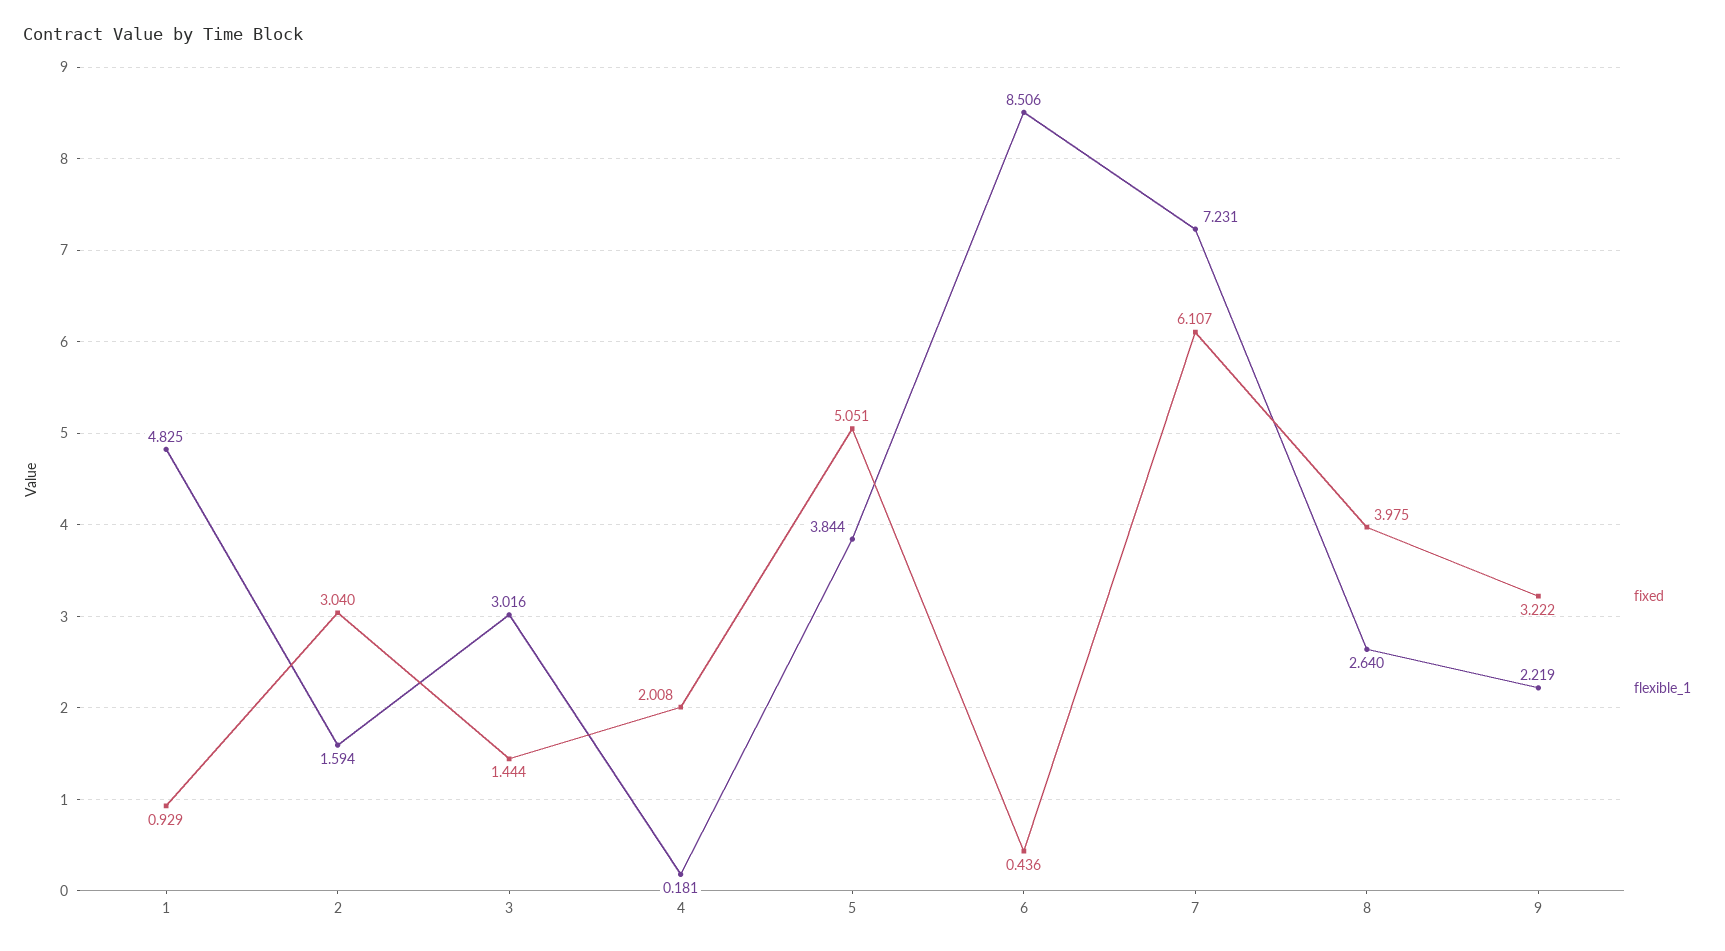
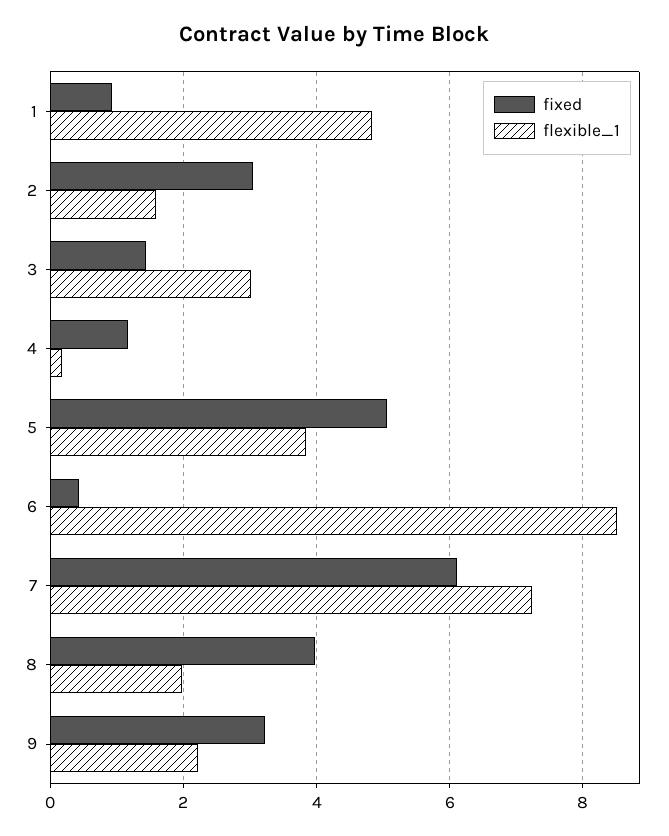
  {
    "fixed": {
      "1": 0.929,
      "2": 3.04,
      "3": 1.444,
-     "4": 2.008,
+     "4": 1.2,
      "5": 5.051,
      "6": 0.436,
      "7": 6.107,
      "8": 3.975,
      "9": 3.222
    },
    "flexible_1": {
      "1": 4.825,
      "2": 1.594,
      "3": 3.016,
      "4": 0.181,
      "5": 3.844,
      "6": 8.506,
      "7": 7.231,
-     "8": 2.64,
+     "8": 2,
      "9": 2.219
    }
  }

